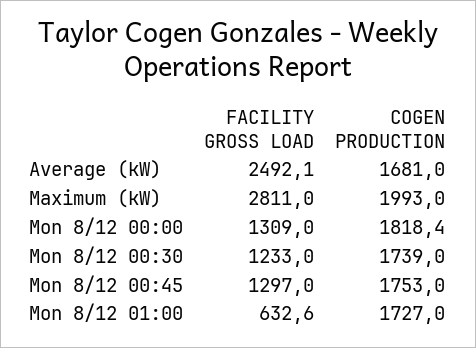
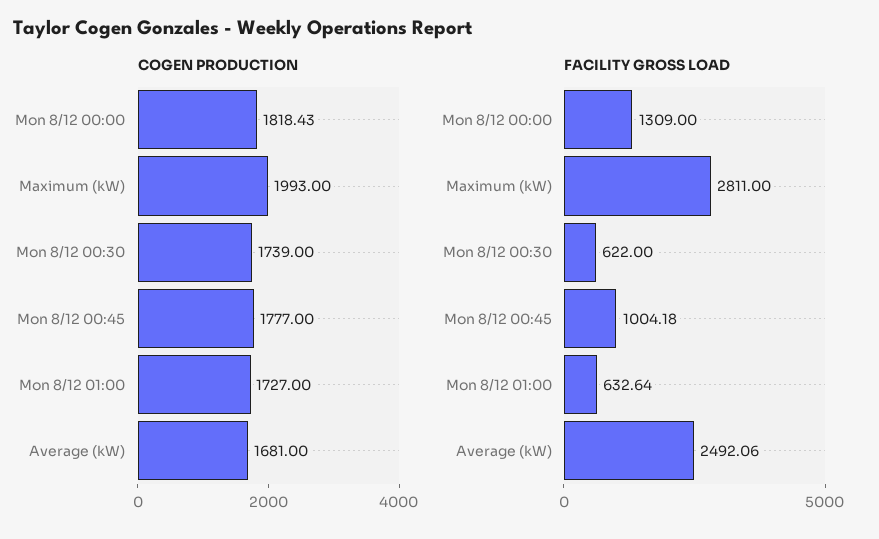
  {
    "FACILITY GROSS LOAD": {
      "Average (kW)": 2492.06,
      "Maximum (kW)": 2811,
      "Mon 8/12 00:00": 1309,
-     "Mon 8/12 00:30": 1233,
+     "Mon 8/12 00:30": 622,
-     "Mon 8/12 00:45": 1297,
+     "Mon 8/12 00:45": 1004.18,
      "Mon 8/12 01:00": 632.64
    },
    "COGEN PRODUCTION": {
      "Average (kW)": 1681,
      "Maximum (kW)": 1993,
      "Mon 8/12 00:00": 1818.43,
      "Mon 8/12 00:30": 1739,
-     "Mon 8/12 00:45": 1753,
+     "Mon 8/12 00:45": 1777,
      "Mon 8/12 01:00": 1727
    }
  }

